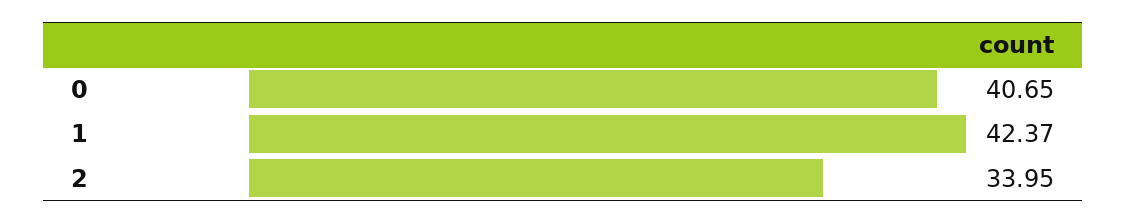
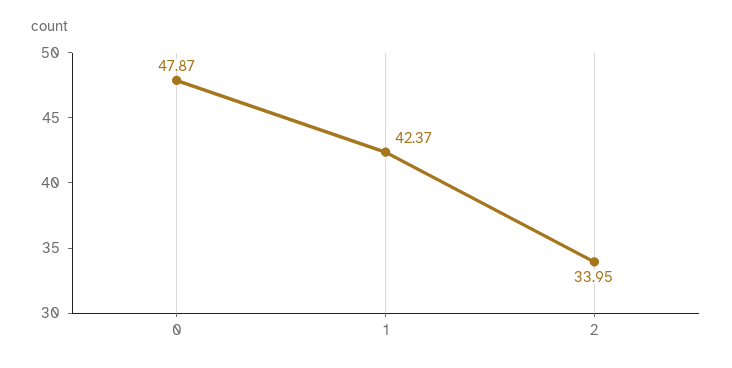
  {
-   "0": 40.65,
+   "0": 47.87,
    "1": 42.37,
    "2": 33.95
  }

